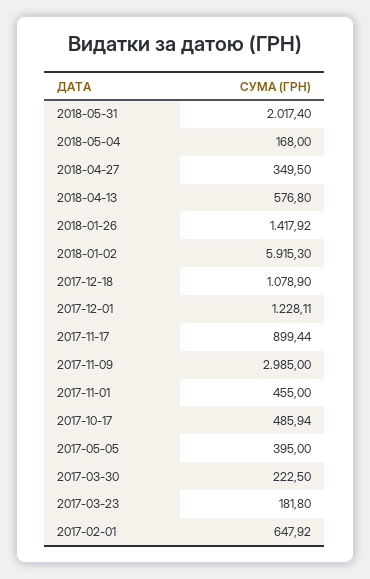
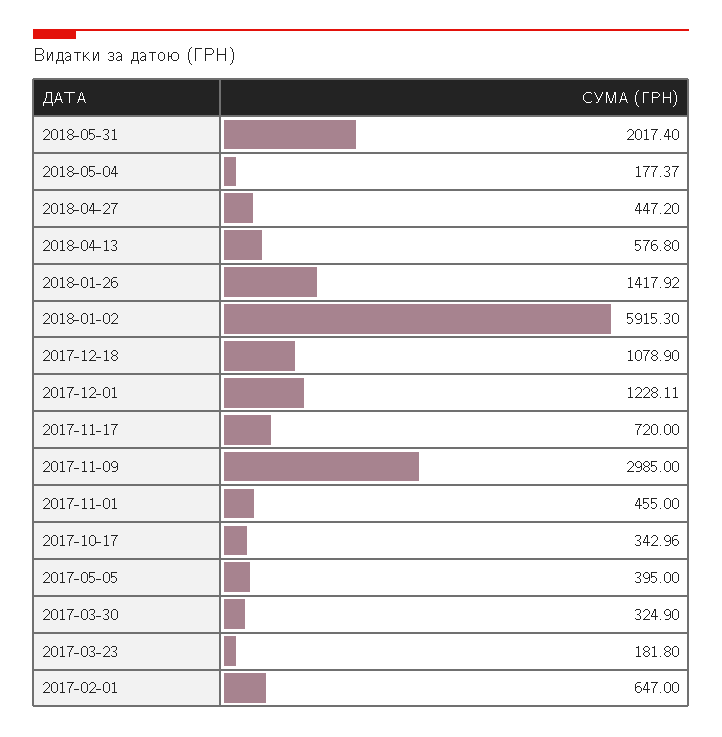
  {
    "2018-05-31": 2017.4,
-   "2018-05-04": 168,
+   "2018-05-04": 177.37,
-   "2018-04-27": 349.5,
+   "2018-04-27": 447.2,
    "2018-04-13": 576.8,
    "2018-01-26": 1417.92,
    "2018-01-02": 5915.3,
    "2017-12-18": 1078.9,
    "2017-12-01": 1228.11,
-   "2017-11-17": 899.44,
+   "2017-11-17": 720,
    "2017-11-09": 2985,
    "2017-11-01": 455,
-   "2017-10-17": 485.94,
+   "2017-10-17": 342.96,
    "2017-05-05": 395,
-   "2017-03-30": 222.5,
+   "2017-03-30": 324.9,
    "2017-03-23": 181.8,
-   "2017-02-01": 647.92
+   "2017-02-01": 647
  }

